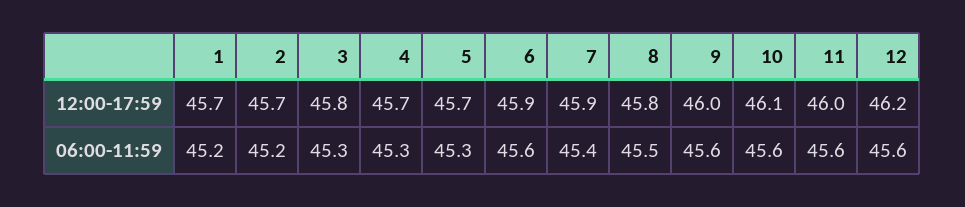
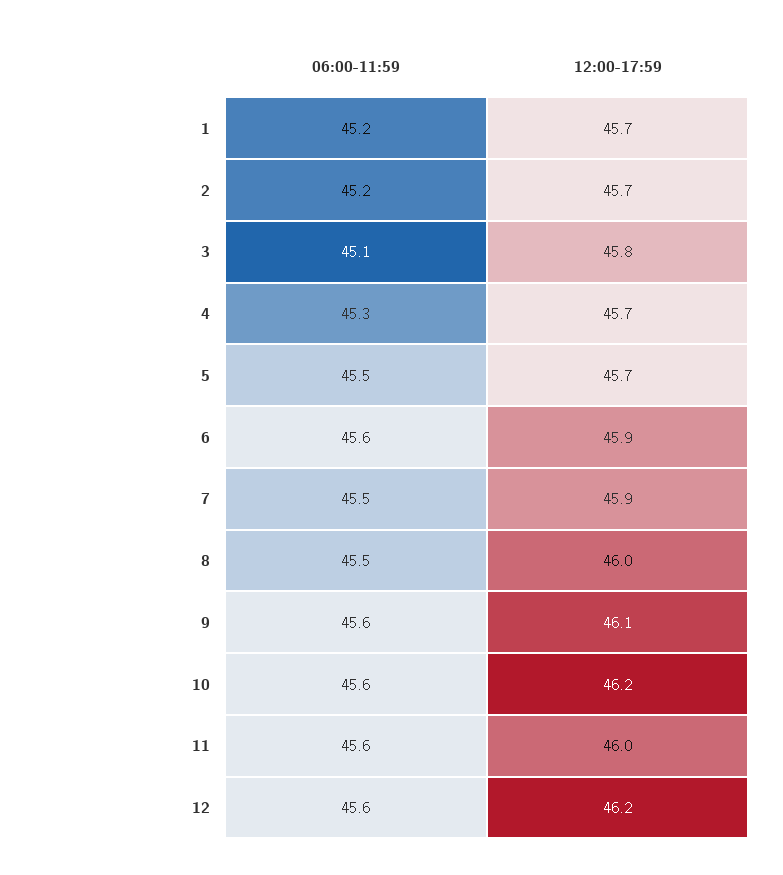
  {
    "1": {
      "12:00-17:59": 45.7,
      "06:00-11:59": 45.2
    },
    "2": {
      "12:00-17:59": 45.7,
      "06:00-11:59": 45.2
    },
    "3": {
      "12:00-17:59": 45.8,
-     "06:00-11:59": 45.3
+     "06:00-11:59": 45.1
    },
    "4": {
      "12:00-17:59": 45.7,
      "06:00-11:59": 45.3
    },
    "5": {
      "12:00-17:59": 45.7,
-     "06:00-11:59": 45.3
+     "06:00-11:59": 45.5
    },
    "6": {
      "12:00-17:59": 45.9,
      "06:00-11:59": 45.6
    },
    "7": {
      "12:00-17:59": 45.9,
-     "06:00-11:59": 45.4
+     "06:00-11:59": 45.5
    },
    "8": {
-     "12:00-17:59": 45.8,
+     "12:00-17:59": 46,
      "06:00-11:59": 45.5
    },
    "9": {
-     "12:00-17:59": 46,
+     "12:00-17:59": 46.1,
      "06:00-11:59": 45.6
    },
    "10": {
-     "12:00-17:59": 46.1,
+     "12:00-17:59": 46.2,
      "06:00-11:59": 45.6
    },
    "11": {
      "12:00-17:59": 46,
      "06:00-11:59": 45.6
    },
    "12": {
      "12:00-17:59": 46.2,
      "06:00-11:59": 45.6
    }
  }

